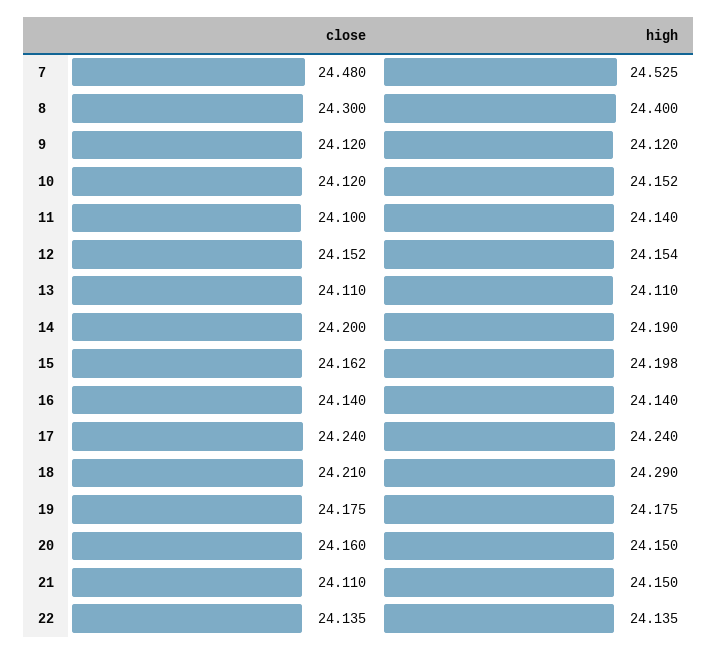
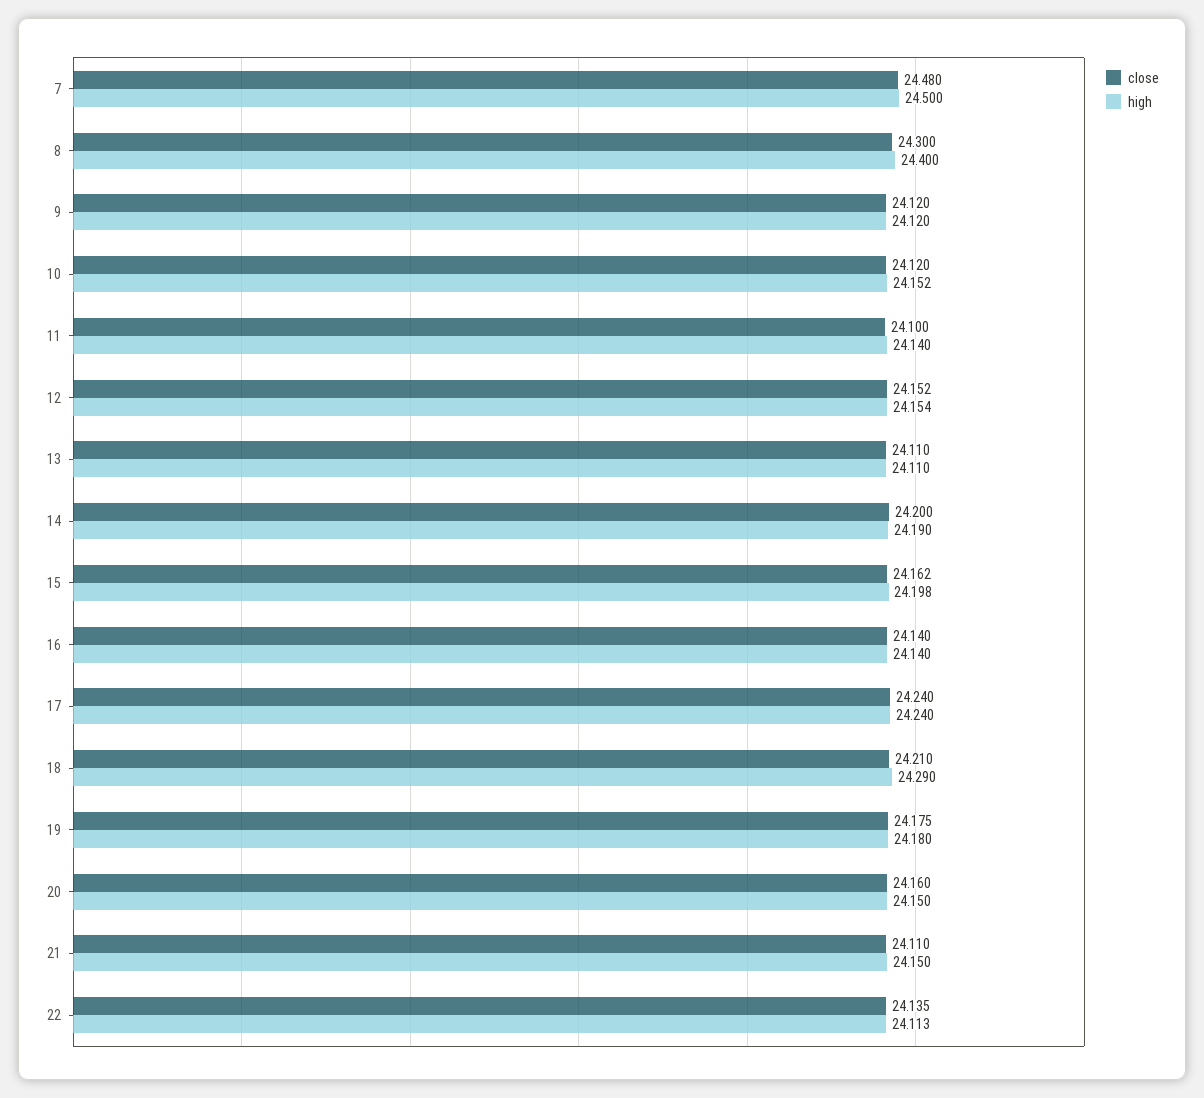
  {
    "close": {
      "7": 24.48,
      "8": 24.3,
      "9": 24.12,
      "10": 24.12,
      "11": 24.1,
      "12": 24.152,
      "13": 24.11,
      "14": 24.2,
      "15": 24.162,
      "16": 24.14,
      "17": 24.24,
      "18": 24.21,
      "19": 24.175,
      "20": 24.16,
      "21": 24.11,
      "22": 24.135
    },
    "high": {
-     "7": 24.525,
+     "7": 24.5,
      "8": 24.4,
      "9": 24.12,
      "10": 24.152,
      "11": 24.14,
      "12": 24.154,
      "13": 24.11,
      "14": 24.19,
      "15": 24.198,
      "16": 24.14,
      "17": 24.24,
      "18": 24.29,
-     "19": 24.175,
+     "19": 24.18,
      "20": 24.15,
      "21": 24.15,
-     "22": 24.135
+     "22": 24.113
    }
  }

